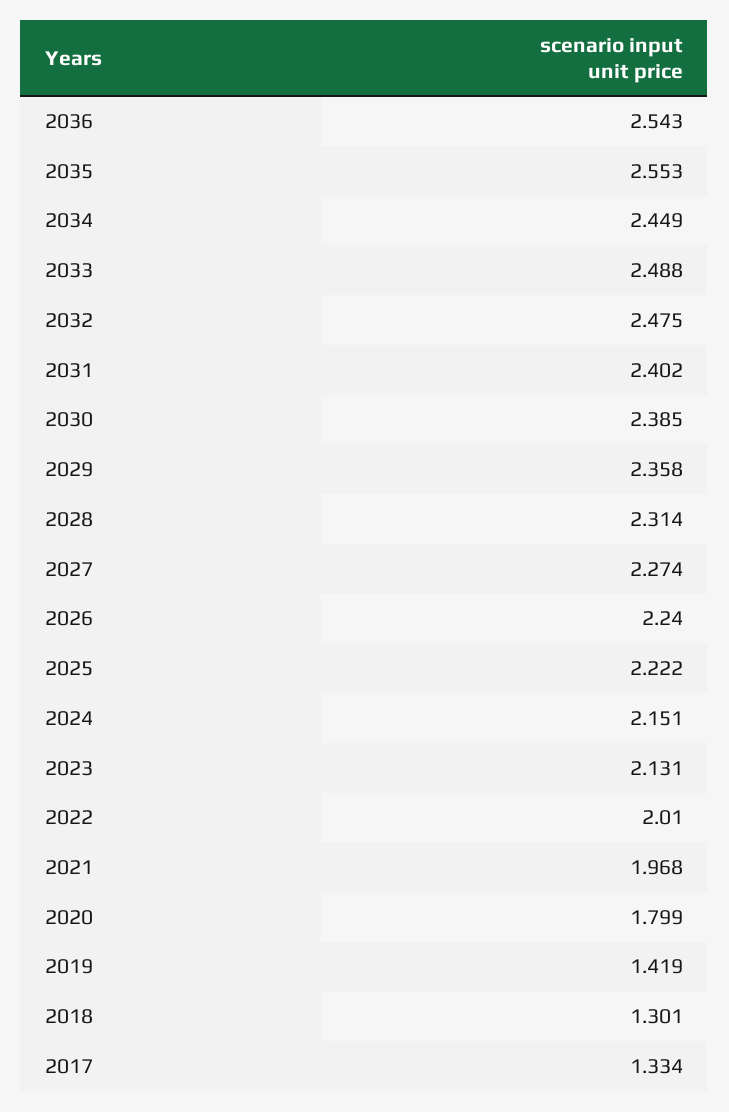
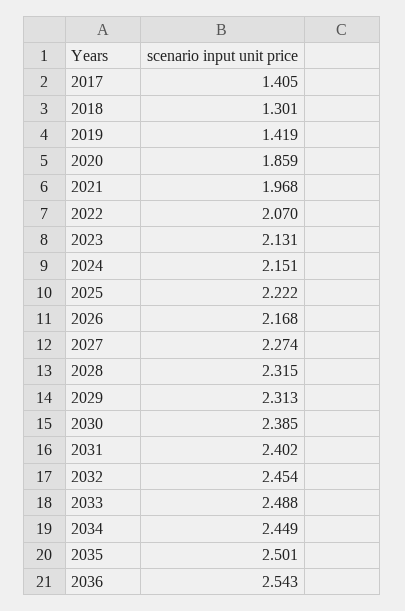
  {
    "2036": 2.543,
-   "2035": 2.553,
+   "2035": 2.501,
    "2034": 2.449,
    "2033": 2.488,
-   "2032": 2.475,
+   "2032": 2.454,
    "2031": 2.402,
    "2030": 2.385,
-   "2029": 2.358,
+   "2029": 2.313,
-   "2028": 2.314,
+   "2028": 2.315,
    "2027": 2.274,
-   "2026": 2.24,
+   "2026": 2.168,
    "2025": 2.222,
    "2024": 2.151,
    "2023": 2.131,
-   "2022": 2.01,
+   "2022": 2.07,
    "2021": 1.968,
-   "2020": 1.799,
+   "2020": 1.859,
    "2019": 1.419,
    "2018": 1.301,
-   "2017": 1.334
+   "2017": 1.405
  }

